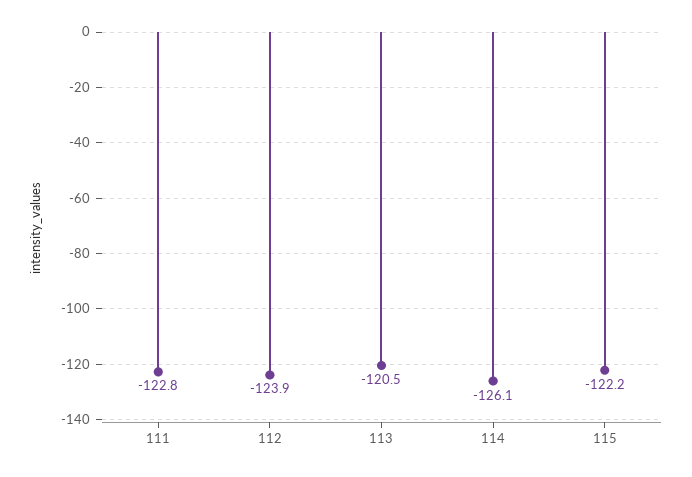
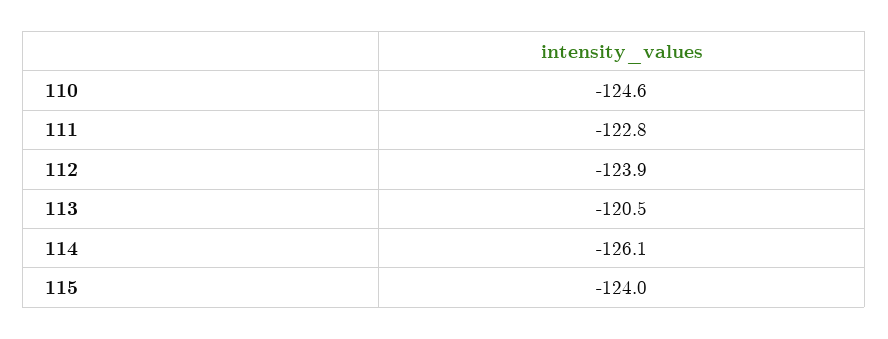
  {
    "111": -122.8,
    "112": -123.9,
    "113": -120.5,
    "114": -126.1,
-   "115": -122.2
+   "115": -124,
+   "110": -124.6
  }

